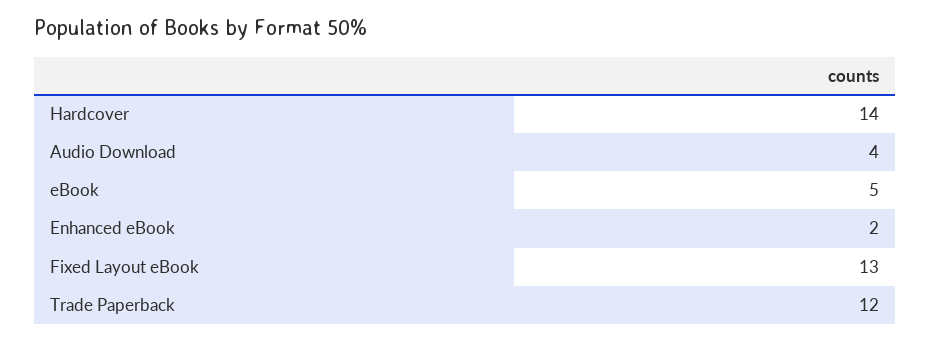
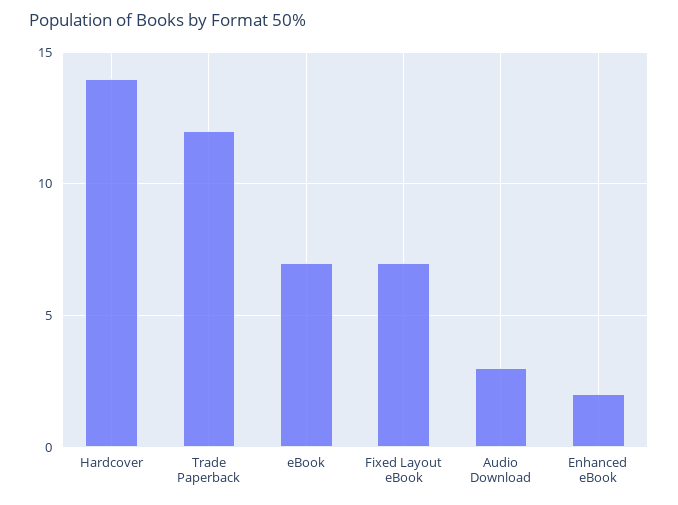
  {
    "Hardcover": 14,
-   "Audio Download": 4,
+   "Audio Download": 3,
-   "eBook": 5,
+   "eBook": 7,
    "Enhanced eBook": 2,
-   "Fixed Layout eBook": 13,
+   "Fixed Layout eBook": 7,
    "Trade Paperback": 12
  }

